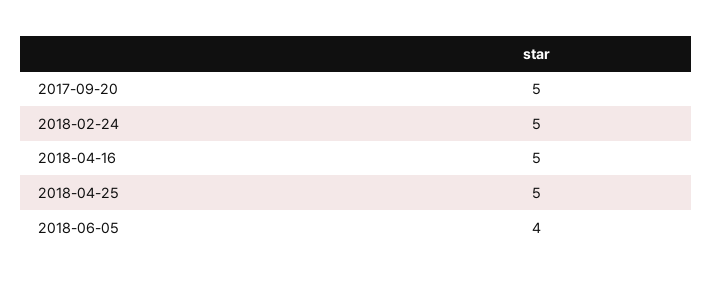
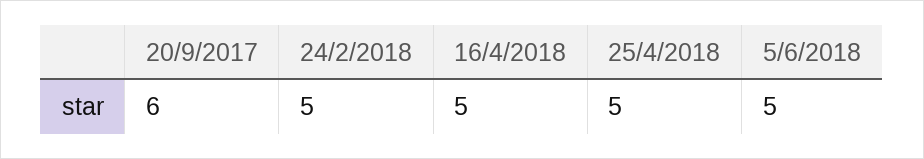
  {
-   "2017-09-20": 5,
+   "2017-09-20": 6,
    "2018-02-24": 5,
    "2018-04-16": 5,
    "2018-04-25": 5,
-   "2018-06-05": 4
+   "2018-06-05": 5
  }

